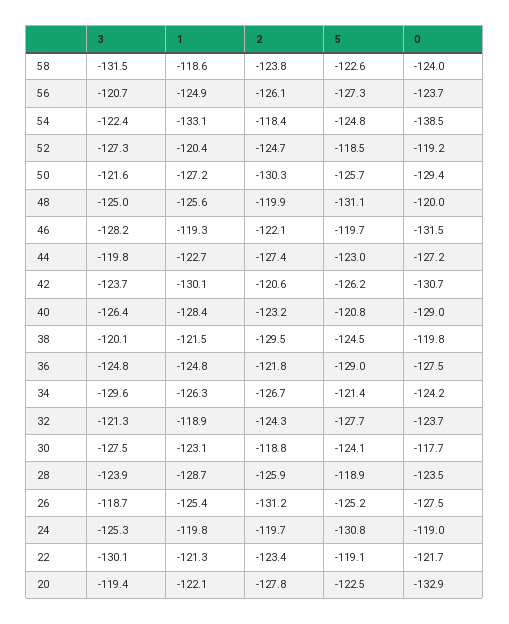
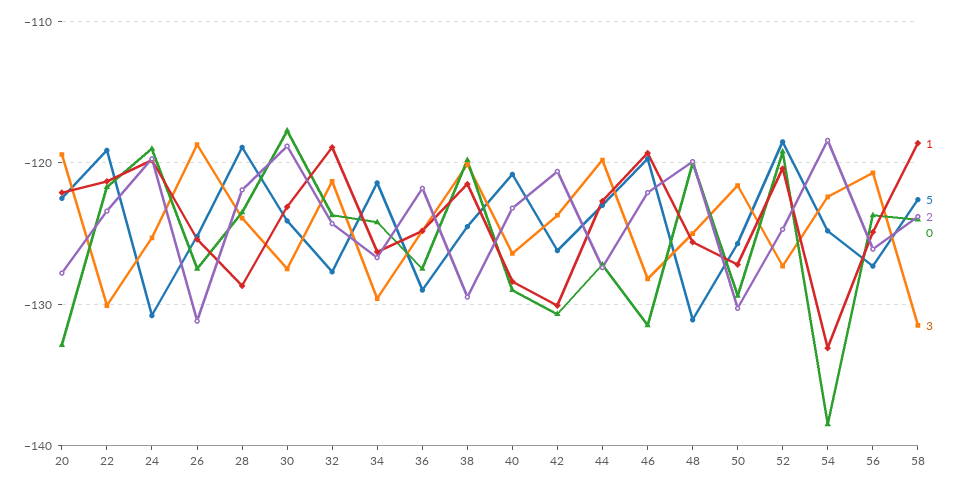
  {
    "3": {
      "58": -131.5,
      "56": -120.7,
      "54": -122.4,
      "52": -127.3,
      "50": -121.6,
      "48": -125,
      "46": -128.2,
      "44": -119.8,
      "42": -123.7,
      "40": -126.4,
      "38": -120.1,
      "36": -124.8,
      "34": -129.6,
      "32": -121.3,
      "30": -127.5,
      "28": -123.9,
      "26": -118.7,
      "24": -125.3,
      "22": -130.1,
      "20": -119.4
    },
    "1": {
      "58": -118.6,
      "56": -124.9,
      "54": -133.1,
      "52": -120.4,
      "50": -127.2,
      "48": -125.6,
      "46": -119.3,
      "44": -122.7,
      "42": -130.1,
      "40": -128.4,
      "38": -121.5,
      "36": -124.8,
      "34": -126.3,
      "32": -118.9,
      "30": -123.1,
      "28": -128.7,
      "26": -125.4,
      "24": -119.8,
      "22": -121.3,
      "20": -122.1
    },
    "2": {
      "58": -123.8,
      "56": -126.1,
      "54": -118.4,
      "52": -124.7,
      "50": -130.3,
      "48": -119.9,
      "46": -122.1,
      "44": -127.4,
      "42": -120.6,
      "40": -123.2,
      "38": -129.5,
      "36": -121.8,
      "34": -126.7,
      "32": -124.3,
      "30": -118.8,
-     "28": -125.9,
+     "28": -122,
      "26": -131.2,
      "24": -119.7,
      "22": -123.4,
      "20": -127.8
    },
    "5": {
      "58": -122.6,
      "56": -127.3,
      "54": -124.8,
      "52": -118.5,
      "50": -125.7,
      "48": -131.1,
      "46": -119.7,
      "44": -123,
      "42": -126.2,
      "40": -120.8,
      "38": -124.5,
      "36": -129,
      "34": -121.4,
      "32": -127.7,
      "30": -124.1,
      "28": -118.9,
      "26": -125.2,
      "24": -130.8,
      "22": -119.1,
      "20": -122.5
    },
    "0": {
      "58": -124,
      "56": -123.7,
      "54": -138.5,
      "52": -119.2,
      "50": -129.4,
      "48": -120,
      "46": -131.5,
      "44": -127.2,
      "42": -130.7,
      "40": -129,
      "38": -119.8,
      "36": -127.5,
      "34": -124.2,
      "32": -123.7,
      "30": -117.7,
      "28": -123.5,
      "26": -127.5,
      "24": -119,
      "22": -121.7,
      "20": -132.9
    }
  }

